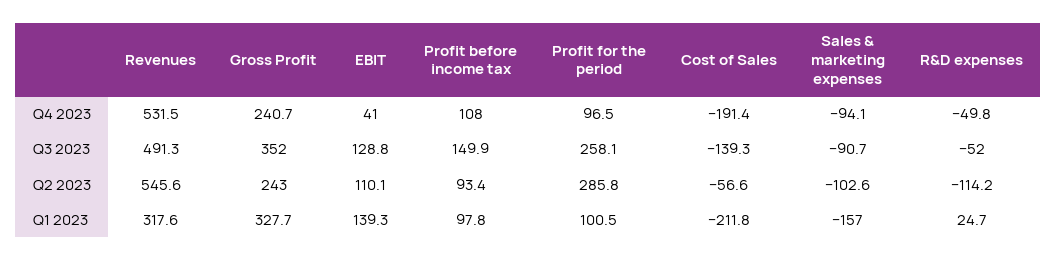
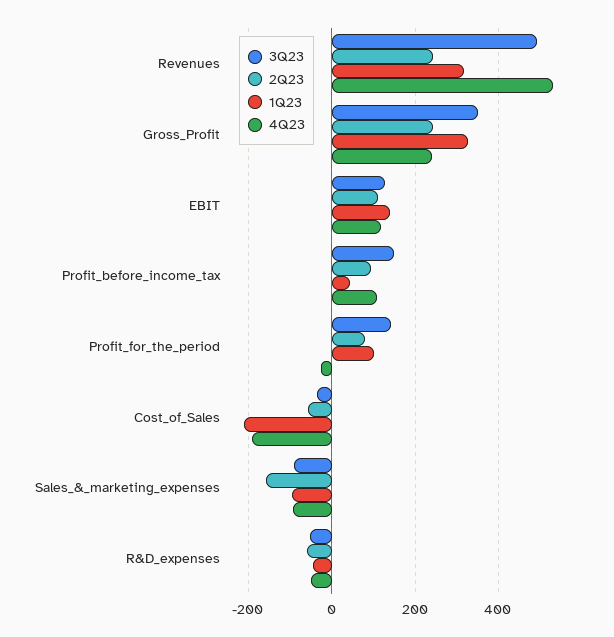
  {
    "Q4 2023": {
      "Revenues": 531.5,
      "Gross Profit": 240.7,
-     "EBIT": 41,
+     "EBIT": 120,
      "Profit before income tax": 108,
-     "Profit for the period": 96.5,
+     "Profit for the period": -20,
      "Cost of Sales": -191.4,
      "Sales & marketing expenses": -94.1,
      "R&D expenses": -49.8
    },
    "Q3 2023": {
      "Revenues": 491.3,
      "Gross Profit": 352,
      "EBIT": 128.8,
      "Profit before income tax": 149.9,
-     "Profit for the period": 258.1,
+     "Profit for the period": 140,
-     "Cost of Sales": -139.3,
+     "Cost of Sales": -40,
      "Sales & marketing expenses": -90.7,
      "R&D expenses": -52
    },
    "Q2 2023": {
-     "Revenues": 545.6,
+     "Revenues": 240,
      "Gross Profit": 243,
      "EBIT": 110.1,
      "Profit before income tax": 93.4,
-     "Profit for the period": 285.8,
+     "Profit for the period": 80,
      "Cost of Sales": -56.6,
-     "Sales & marketing expenses": -102.6,
+     "Sales & marketing expenses": -160,
-     "R&D expenses": -114.2
+     "R&D expenses": -60
    },
    "Q1 2023": {
      "Revenues": 317.6,
      "Gross Profit": 327.7,
      "EBIT": 139.3,
-     "Profit before income tax": 97.8,
+     "Profit before income tax": 40,
      "Profit for the period": 100.5,
      "Cost of Sales": -211.8,
-     "Sales & marketing expenses": -157,
+     "Sales & marketing expenses": -100,
-     "R&D expenses": 24.7
+     "R&D expenses": -40
    }
  }

